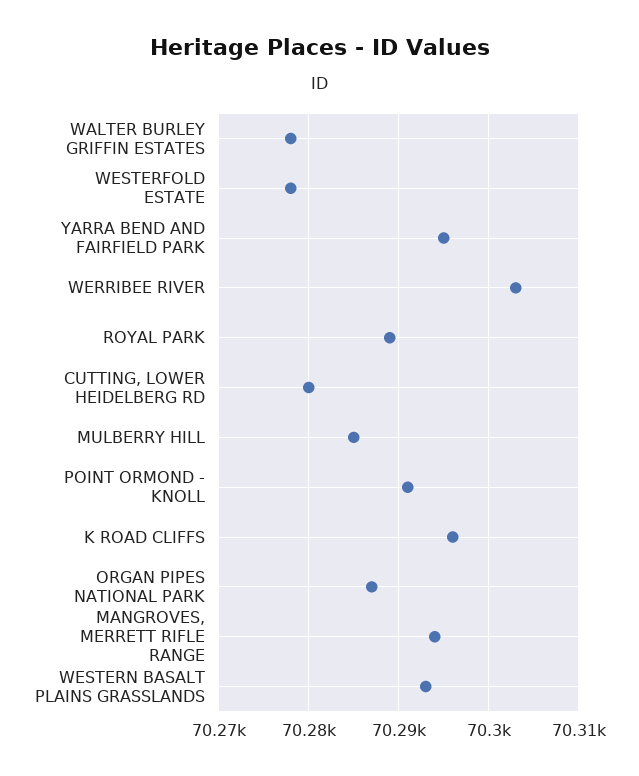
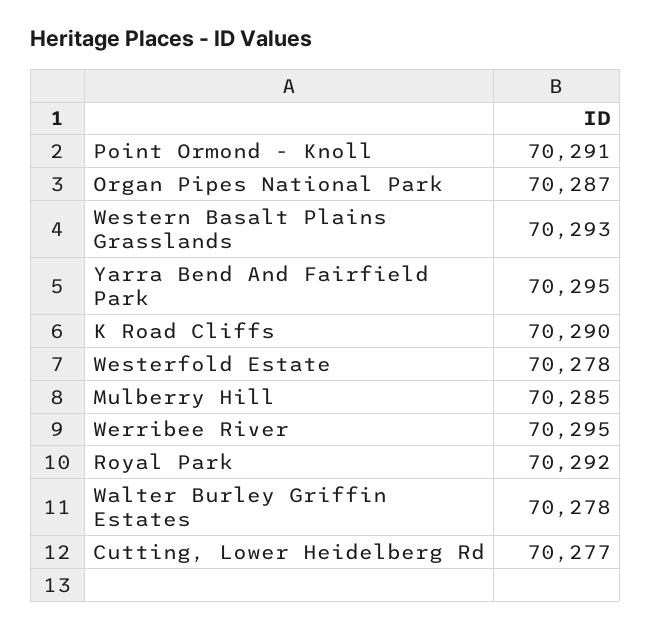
  {
    "WALTER BURLEY GRIFFIN ESTATES": 70278,
    "WESTERFOLD ESTATE": 70278,
    "YARRA BEND AND FAIRFIELD PARK": 70295,
-   "WERRIBEE RIVER": 70303,
+   "WERRIBEE RIVER": 70295,
-   "ROYAL PARK": 70289,
+   "ROYAL PARK": 70292,
-   "CUTTING, LOWER HEIDELBERG RD": 70280,
+   "CUTTING, LOWER HEIDELBERG RD": 70277,
    "MULBERRY HILL": 70285,
    "POINT ORMOND - KNOLL": 70291,
-   "K ROAD CLIFFS": 70296,
+   "K ROAD CLIFFS": 70290,
    "ORGAN PIPES NATIONAL PARK": 70287,
-   "MANGROVES, MERRETT RIFLE RANGE": 70294,
    "WESTERN BASALT PLAINS GRASSLANDS": 70293
  }

